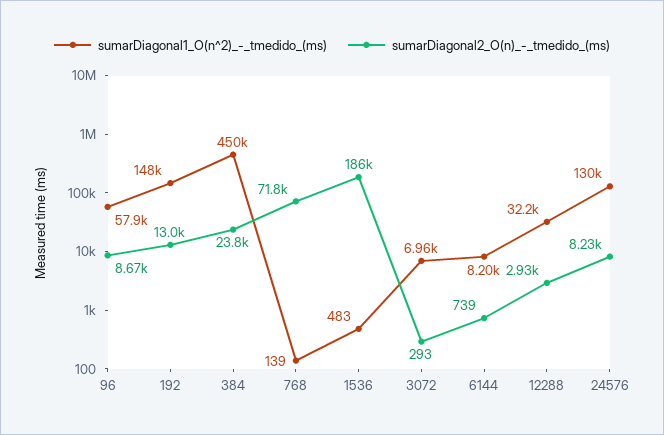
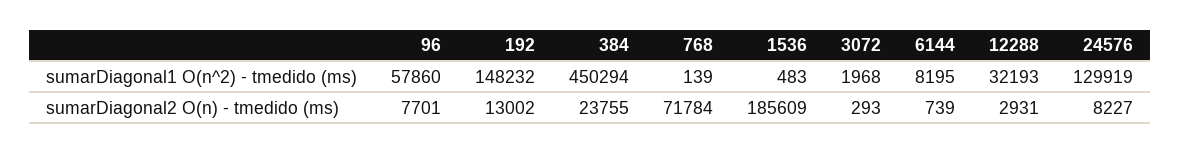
  {
    "sumarDiagonal1_O(n^2)_-_tmedido_(ms)": {
      "96": 57860,
      "192": 148232,
      "384": 450294,
      "768": 139,
      "1536": 483,
-     "3072": 6960,
+     "3072": 1968,
      "6144": 8195,
      "12288": 32193,
      "24576": 129919
    },
    "sumarDiagonal2_O(n)_-_tmedido_(ms)": {
-     "96": 8670,
+     "96": 7701,
      "192": 13002,
      "384": 23755,
      "768": 71784,
      "1536": 185609,
      "3072": 293,
      "6144": 739,
      "12288": 2931,
      "24576": 8227
    }
  }

